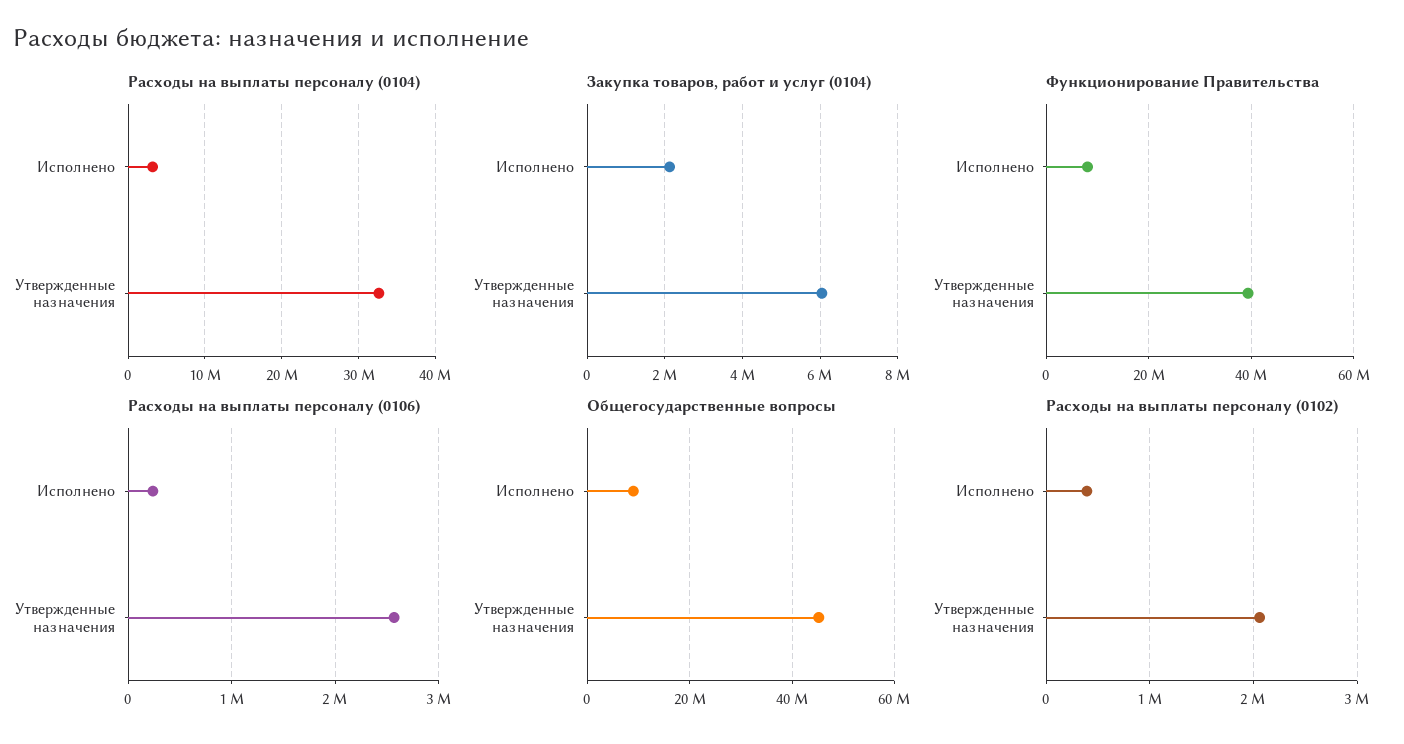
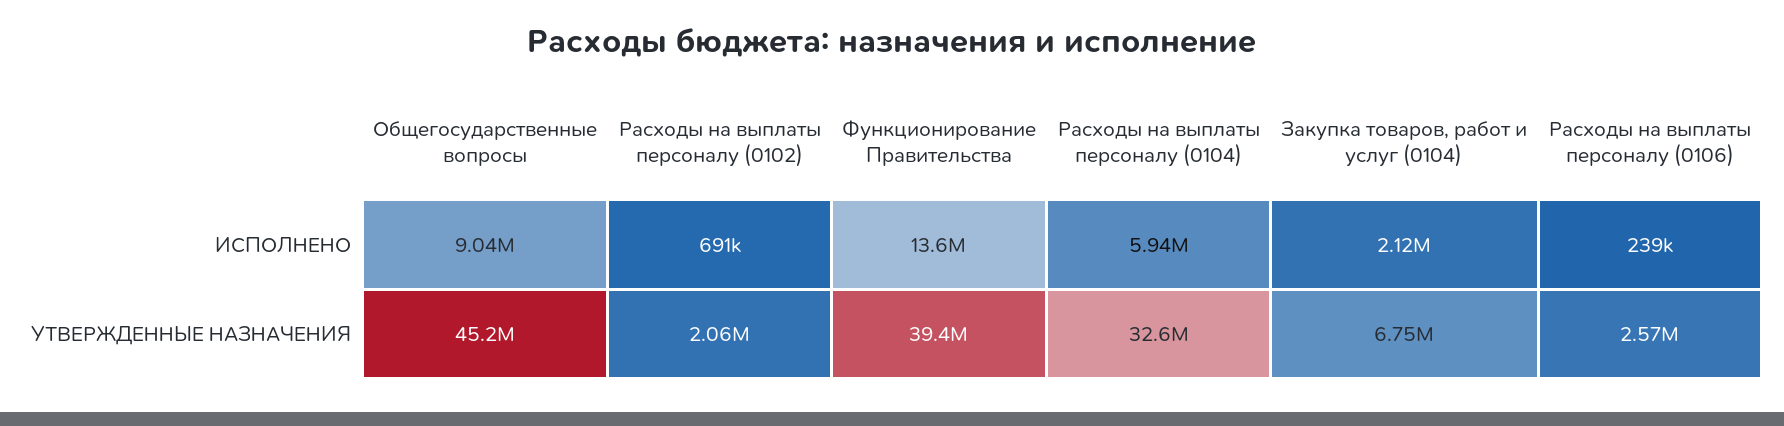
  {
    "Расходы на выплаты персоналу (0104)": {
-     "Исполнено": 3000000,
+     "Исполнено": 5940000,
      "Утвержденные назначения": 32600000
    },
    "Закупка товаров, работ и услуг (0104)": {
      "Исполнено": 2120000,
-     "Утвержденные назначения": 6000000
+     "Утвержденные назначения": 6750000
    },
    "Функционирование Правительства": {
-     "Исполнено": 8000000,
+     "Исполнено": 13600000,
      "Утвержденные назначения": 39400000
    },
    "Расходы на выплаты персоналу (0106)": {
      "Исполнено": 239000,
      "Утвержденные назначения": 2570000
    },
    "Общегосударственные вопросы": {
      "Исполнено": 9040000,
      "Утвержденные назначения": 45200000
    },
    "Расходы на выплаты персоналу (0102)": {
-     "Исполнено": 400000,
+     "Исполнено": 691000,
      "Утвержденные назначения": 2060000
    }
  }

